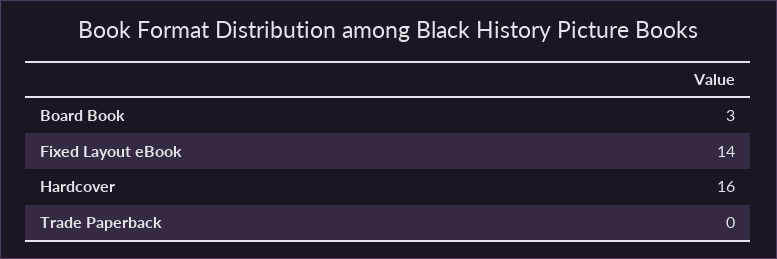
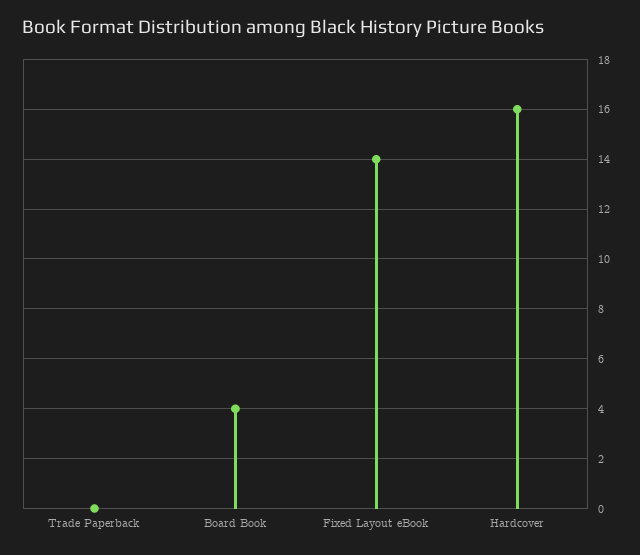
  {
-   "Board Book": 3,
+   "Board Book": 4,
    "Fixed Layout eBook": 14,
    "Hardcover": 16,
    "Trade Paperback": 0
  }

